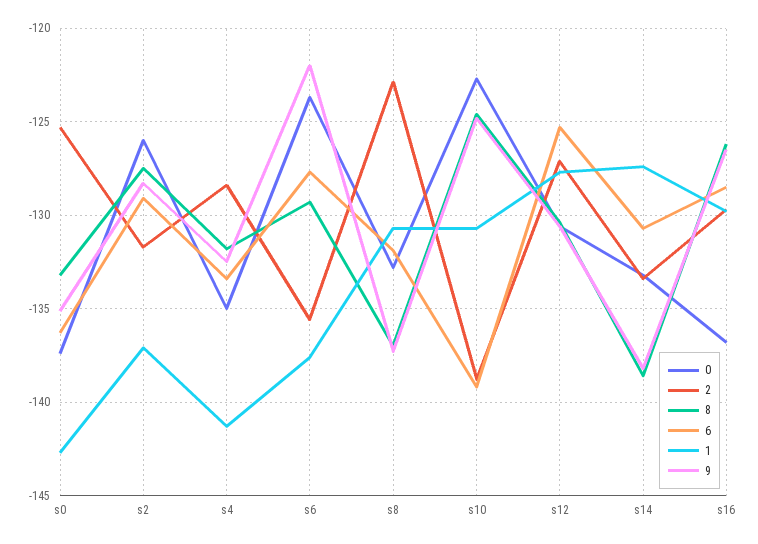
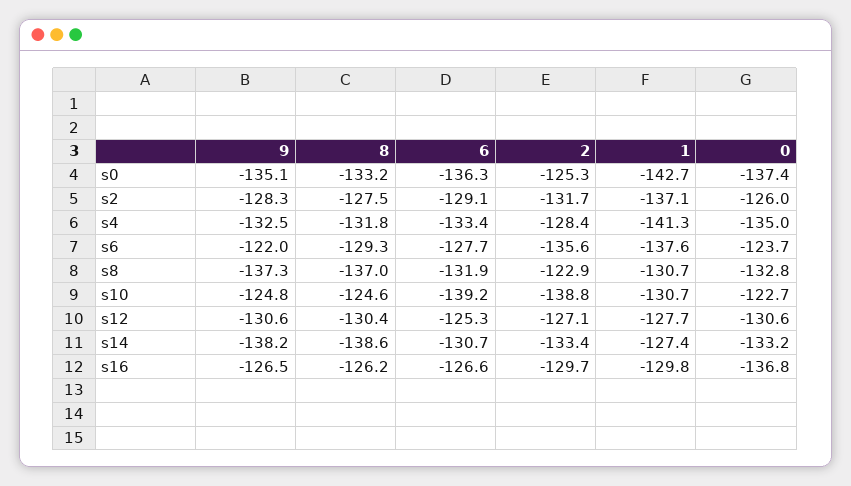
  {
    "0": {
      "s0": -137.4,
      "s2": -126,
      "s4": -135,
      "s6": -123.7,
      "s8": -132.8,
      "s10": -122.7,
      "s12": -130.6,
      "s14": -133.2,
      "s16": -136.8
    },
    "2": {
      "s0": -125.3,
      "s2": -131.7,
      "s4": -128.4,
      "s6": -135.6,
      "s8": -122.9,
      "s10": -138.8,
      "s12": -127.1,
      "s14": -133.4,
      "s16": -129.7
    },
    "8": {
      "s0": -133.2,
      "s2": -127.5,
      "s4": -131.8,
      "s6": -129.3,
      "s8": -137,
      "s10": -124.6,
      "s12": -130.4,
      "s14": -138.6,
      "s16": -126.2
    },
    "6": {
      "s0": -136.3,
      "s2": -129.1,
      "s4": -133.4,
      "s6": -127.7,
      "s8": -131.9,
      "s10": -139.2,
      "s12": -125.3,
      "s14": -130.7,
-     "s16": -128.5
+     "s16": -126.6
    },
    "1": {
      "s0": -142.7,
      "s2": -137.1,
      "s4": -141.3,
      "s6": -137.6,
      "s8": -130.7,
      "s10": -130.7,
      "s12": -127.7,
      "s14": -127.4,
      "s16": -129.8
    },
    "9": {
      "s0": -135.1,
      "s2": -128.3,
      "s4": -132.5,
      "s6": -122,
      "s8": -137.3,
      "s10": -124.8,
      "s12": -130.6,
      "s14": -138.2,
      "s16": -126.5
    }
  }

